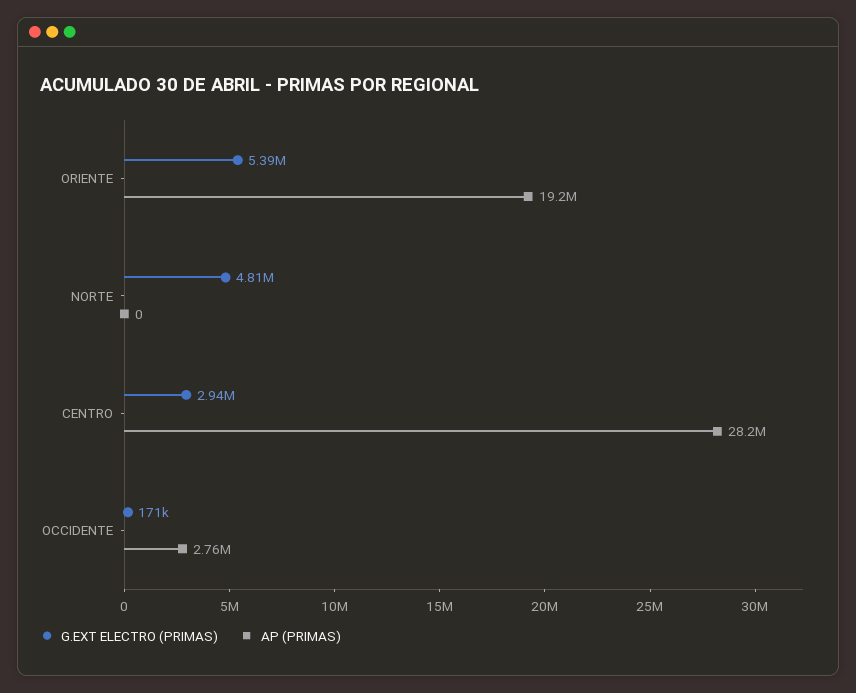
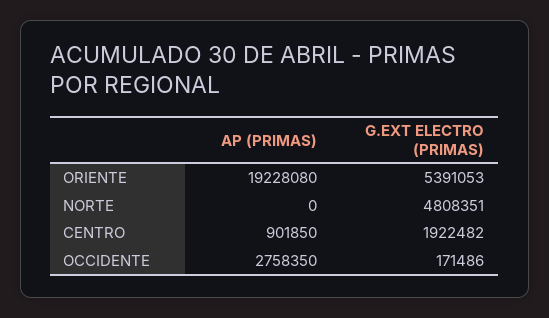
  {
    "G.EXT ELECTRO (PRIMAS)": {
      "ORIENTE": 5391053,
      "NORTE": 4808351,
-     "CENTRO": 2940000,
+     "CENTRO": 1922482,
      "OCCIDENTE": 171486
    },
    "AP (PRIMAS)": {
      "ORIENTE": 19228080,
      "NORTE": 0,
-     "CENTRO": 28200000,
+     "CENTRO": 901850,
      "OCCIDENTE": 2758350
    }
  }

